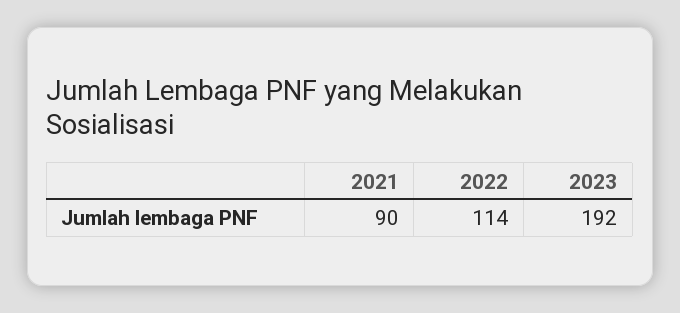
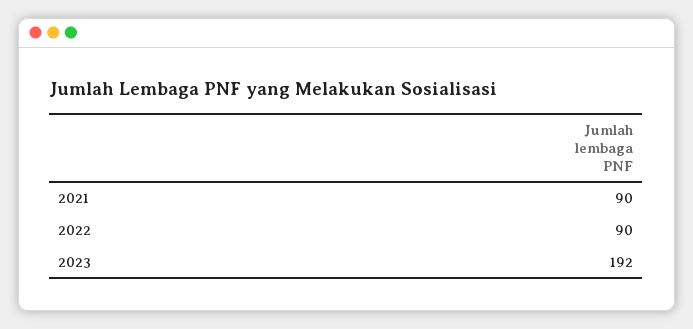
  {
    "2021": 90,
-   "2022": 114,
+   "2022": 90,
    "2023": 192
  }

